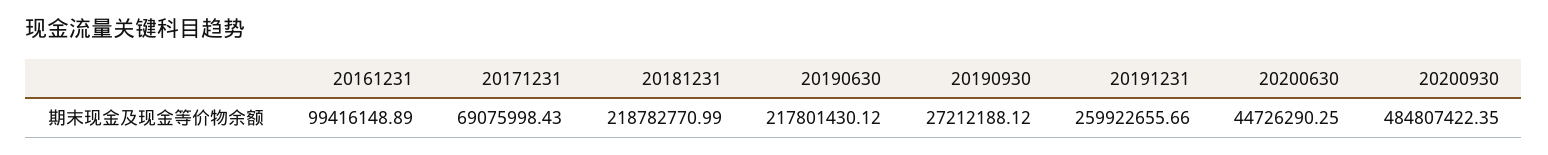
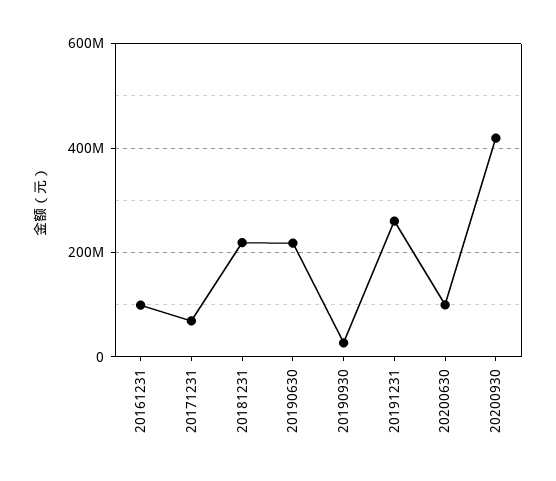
  {
    "20161231": 99416148.89,
    "20171231": 69075998.43,
    "20181231": 218782770.99,
    "20190630": 217801430.12,
    "20190930": 27212188.12,
    "20191231": 259922655.66,
-   "20200630": 44726290.25,
+   "20200630": 100000000,
-   "20200930": 484807422.35
+   "20200930": 420000000
  }

